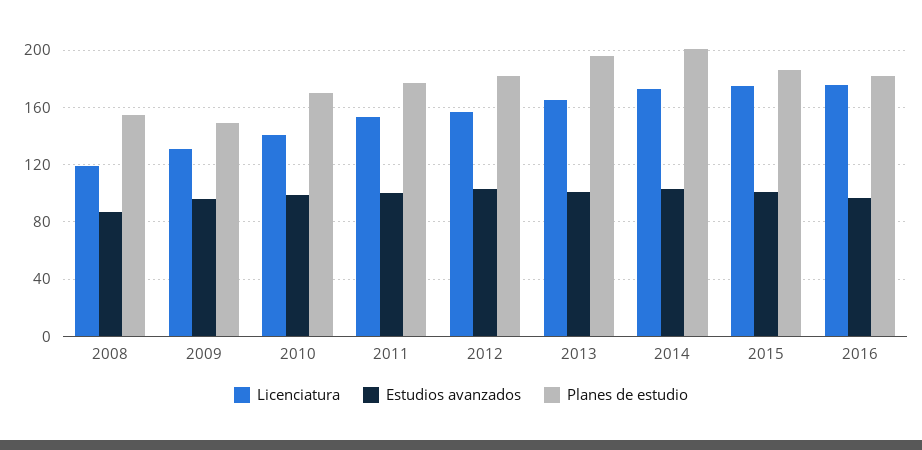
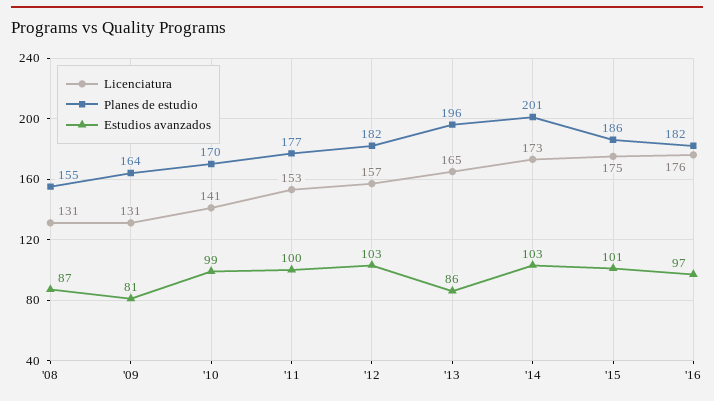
  {
    "Licenciatura": {
-     "2008": 120,
+     "2008": 131,
      "2009": 131,
      "2010": 141,
      "2011": 153,
      "2012": 157,
      "2013": 165,
      "2014": 173,
      "2015": 175,
      "2016": 176
    },
    "Estudios avanzados": {
      "2008": 87,
-     "2009": 95,
+     "2009": 81,
      "2010": 99,
      "2011": 100,
      "2012": 103,
-     "2013": 100,
+     "2013": 86,
      "2014": 103,
      "2015": 101,
      "2016": 97
    },
    "Planes de estudio": {
      "2008": 155,
-     "2009": 150,
+     "2009": 164,
      "2010": 170,
      "2011": 177,
      "2012": 182,
      "2013": 196,
      "2014": 201,
      "2015": 186,
      "2016": 182
    }
  }

